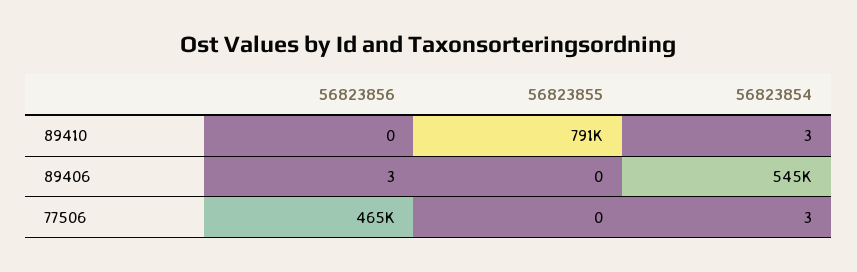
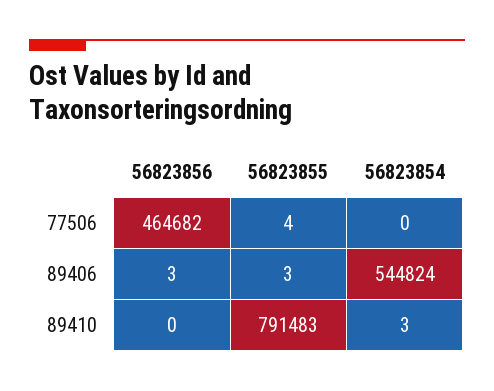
  {
    "56823856": {
      "89410": 0,
      "89406": 3,
      "77506": 464682
    },
    "56823855": {
      "89410": 791483,
-     "89406": 0,
+     "89406": 3,
-     "77506": 0
+     "77506": 4
    },
    "56823854": {
      "89410": 3,
      "89406": 544824,
-     "77506": 3
+     "77506": 0
    }
  }

